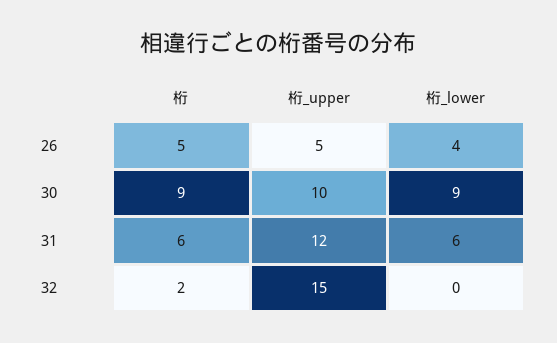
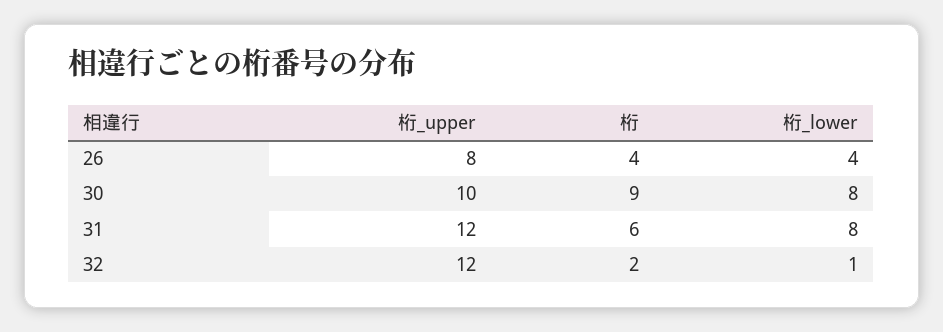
  {
    "桁": {
-     "26": 5,
+     "26": 4,
      "30": 9,
      "31": 6,
      "32": 2
    },
    "桁_upper": {
-     "26": 5,
+     "26": 8,
      "30": 10,
      "31": 12,
-     "32": 15
+     "32": 12
    },
    "桁_lower": {
      "26": 4,
-     "30": 9,
+     "30": 8,
-     "31": 6,
+     "31": 8,
-     "32": 0
+     "32": 1
    }
  }

